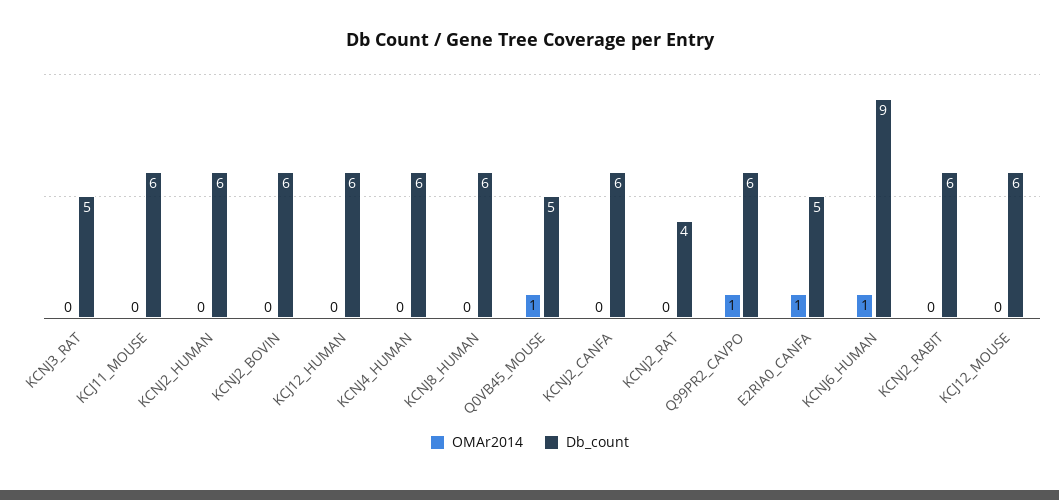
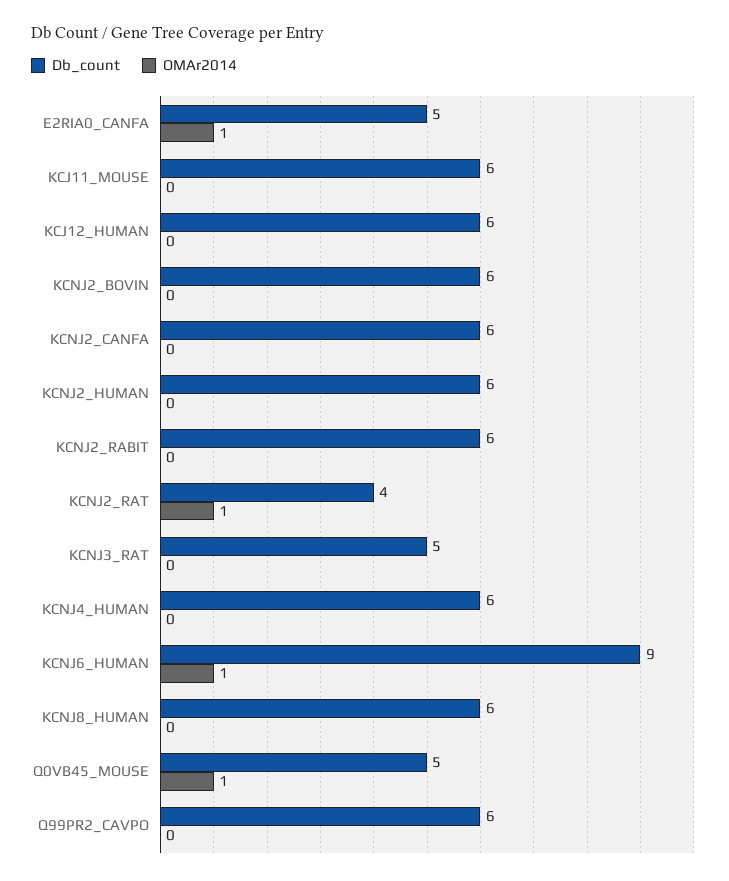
  {
    "OMAr2014": {
      "KCNJ3_RAT": 0,
      "KCJ11_MOUSE": 0,
      "KCNJ2_HUMAN": 0,
      "KCNJ2_BOVIN": 0,
      "KCJ12_HUMAN": 0,
      "KCNJ4_HUMAN": 0,
      "KCNJ8_HUMAN": 0,
      "Q0VB45_MOUSE": 1,
      "KCNJ2_CANFA": 0,
-     "KCNJ2_RAT": 0,
+     "KCNJ2_RAT": 1,
-     "Q99PR2_CAVPO": 1,
+     "Q99PR2_CAVPO": 0,
      "E2RIA0_CANFA": 1,
      "KCNJ6_HUMAN": 1,
-     "KCNJ2_RABIT": 0,
+     "KCNJ2_RABIT": 0
-     "KCJ12_MOUSE": 0
    },
    "Db_count": {
      "KCNJ3_RAT": 5,
      "KCJ11_MOUSE": 6,
      "KCNJ2_HUMAN": 6,
      "KCNJ2_BOVIN": 6,
      "KCJ12_HUMAN": 6,
      "KCNJ4_HUMAN": 6,
      "KCNJ8_HUMAN": 6,
      "Q0VB45_MOUSE": 5,
      "KCNJ2_CANFA": 6,
      "KCNJ2_RAT": 4,
      "Q99PR2_CAVPO": 6,
      "E2RIA0_CANFA": 5,
      "KCNJ6_HUMAN": 9,
-     "KCNJ2_RABIT": 6,
+     "KCNJ2_RABIT": 6
-     "KCJ12_MOUSE": 6
    }
  }

